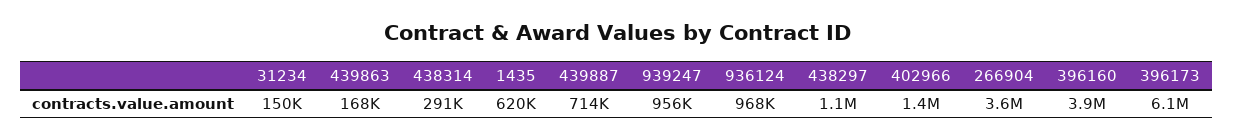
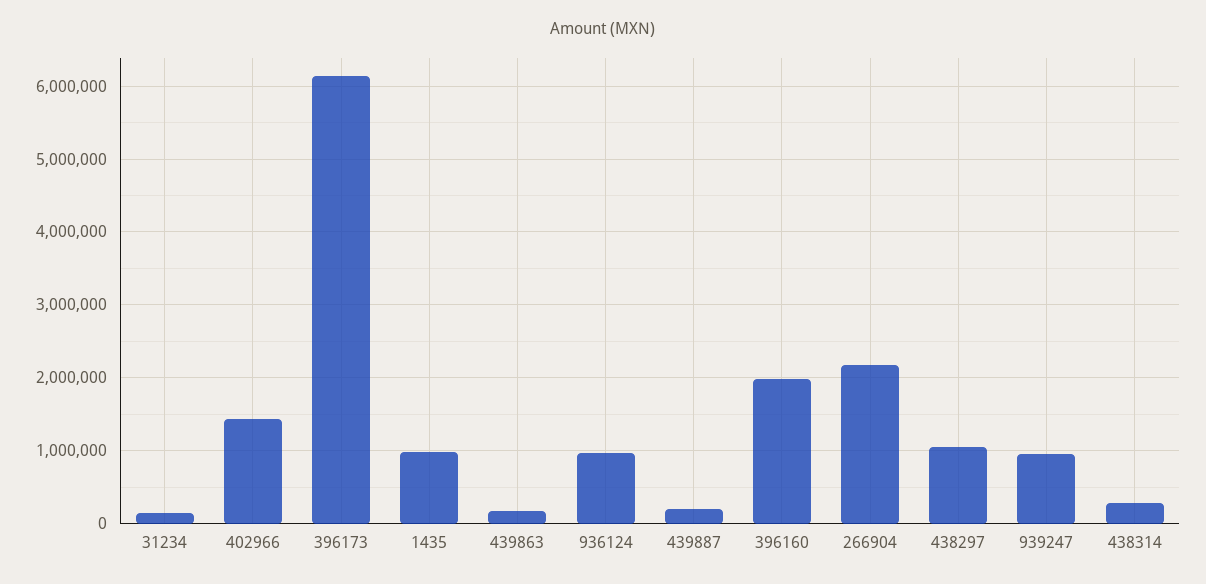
  {
    "31234": 150000,
    "439863": 168000,
    "438314": 291000,
-   "1435": 620000,
+   "1435": 1000000,
-   "439887": 714000,
+   "439887": 200000,
    "939247": 956000,
    "936124": 968000,
    "438297": 1100000,
    "402966": 1400000,
-   "266904": 3600000,
+   "266904": 2200000,
-   "396160": 3900000,
+   "396160": 2000000,
    "396173": 6100000
  }

